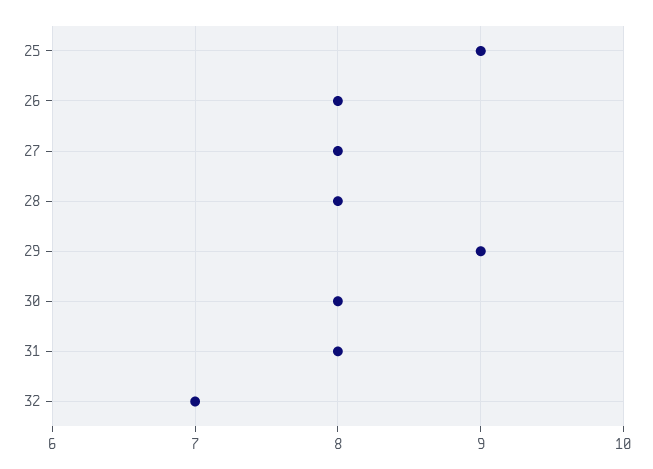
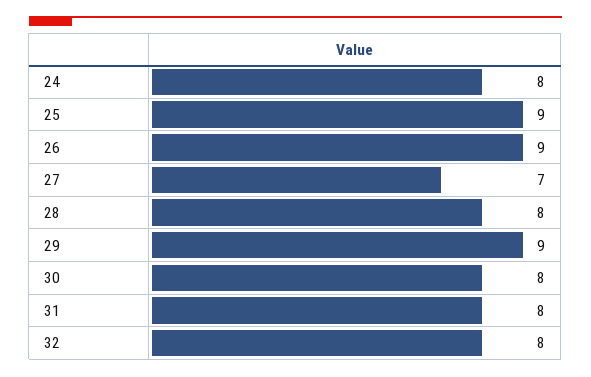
  {
    "25": 9,
-   "26": 8,
+   "26": 9,
-   "27": 8,
+   "27": 7,
    "28": 8,
    "29": 9,
    "30": 8,
    "31": 8,
-   "32": 7
+   "32": 8,
+   "24": 8
  }

